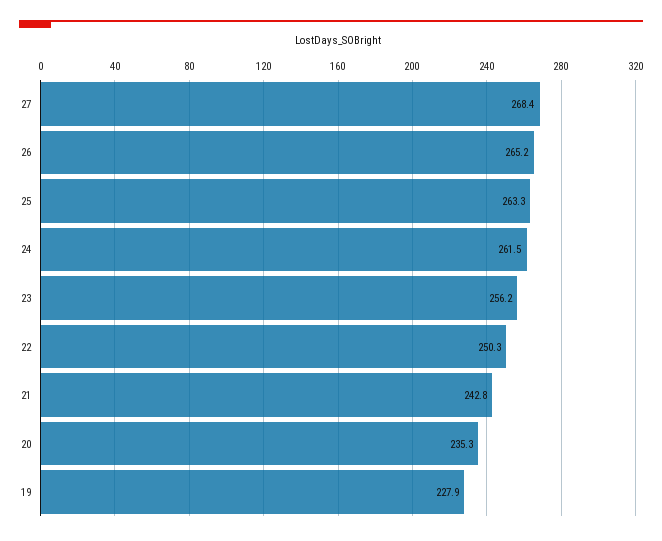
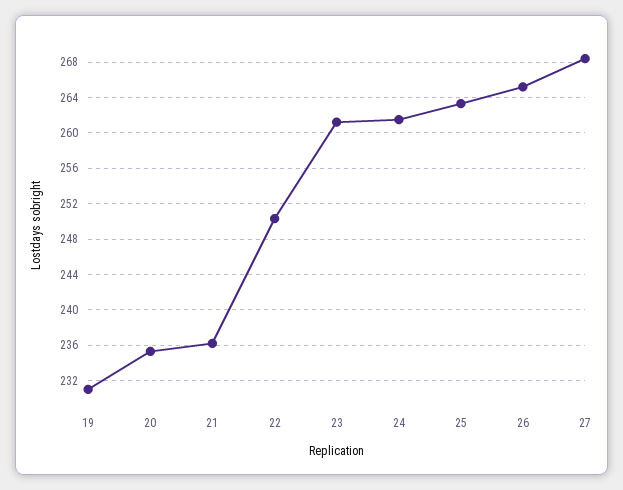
  {
    "27": 268.4,
    "26": 265.2,
    "25": 263.3,
    "24": 261.5,
-   "23": 256.2,
+   "23": 261,
    "22": 250.3,
-   "21": 242.8,
+   "21": 236,
    "20": 235.3,
-   "19": 227.9
+   "19": 231
  }

